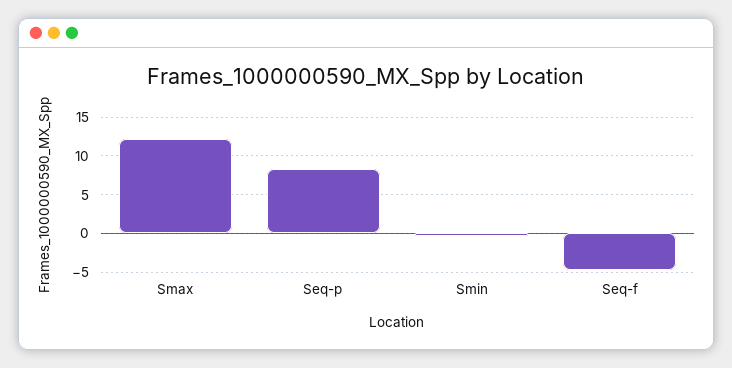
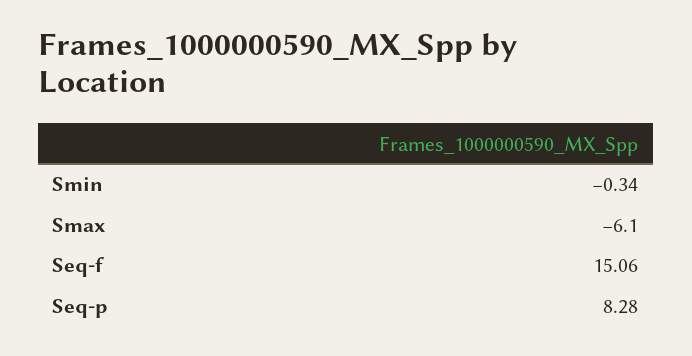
  {
-   "Smax": 12,
+   "Smax": -6.1,
    "Seq-p": 8.28,
    "Smin": -0.34,
-   "Seq-f": -5
+   "Seq-f": 15.06
  }

